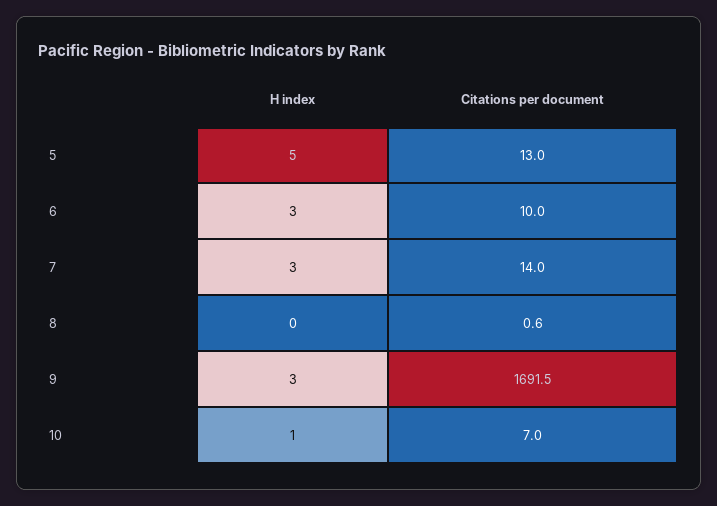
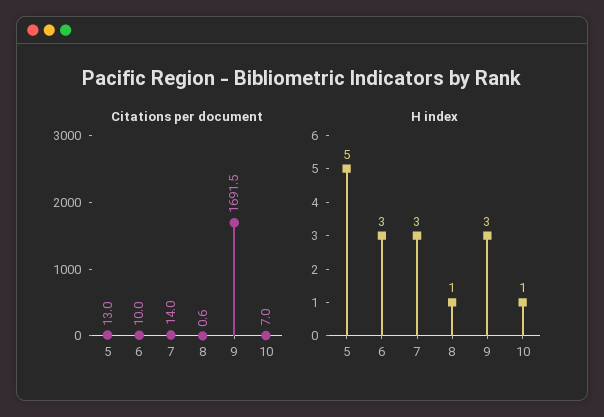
  {
    "H index": {
      "5": 5,
      "6": 3,
      "7": 3,
-     "8": 0,
+     "8": 1,
      "9": 3,
      "10": 1
    },
    "Citations per document": {
      "5": 13,
      "6": 10,
      "7": 14,
      "8": 0.6,
      "9": 1691.5,
      "10": 7
    }
  }

